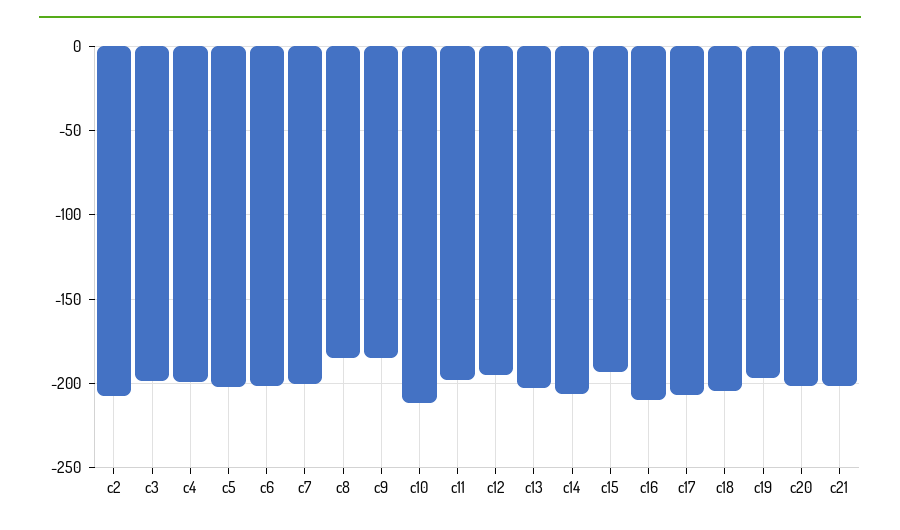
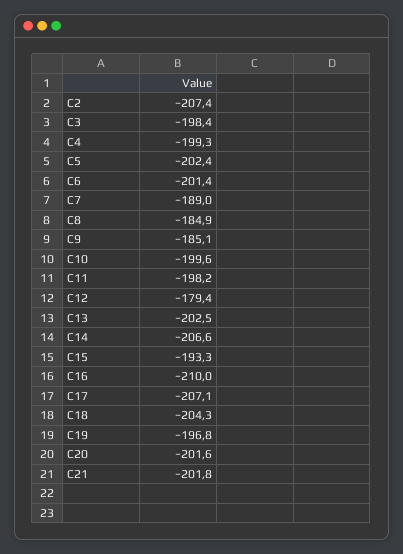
  {
    "c2": -207.4,
    "c3": -198.4,
    "c4": -199.3,
    "c5": -202.4,
    "c6": -201.4,
-   "c7": -200,
+   "c7": -189,
    "c8": -184.9,
    "c9": -185.1,
-   "c10": -210,
+   "c10": -199.6,
    "c11": -198.2,
-   "c12": -195,
+   "c12": -179.4,
    "c13": -202.5,
    "c14": -206.6,
    "c15": -193.3,
    "c16": -210,
    "c17": -207.1,
    "c18": -204.3,
    "c19": -196.8,
    "c20": -201.6,
    "c21": -201.8
  }

